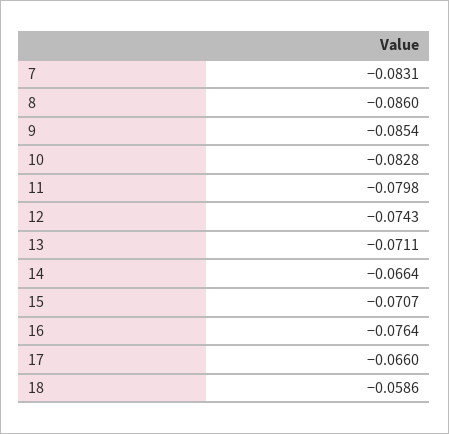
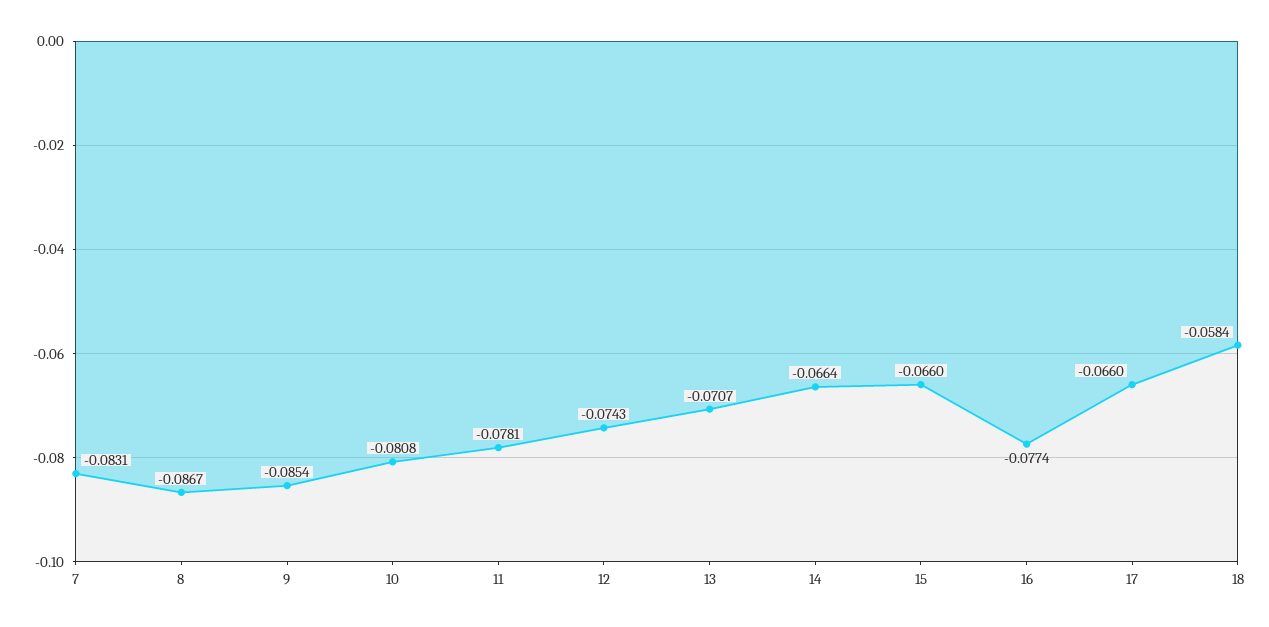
  {
    "7": -0.0831,
-   "8": -0.086,
+   "8": -0.0867,
    "9": -0.0854,
-   "10": -0.0828,
+   "10": -0.0808,
-   "11": -0.0798,
+   "11": -0.0781,
    "12": -0.0743,
-   "13": -0.0711,
+   "13": -0.0707,
    "14": -0.0664,
-   "15": -0.0707,
+   "15": -0.066,
-   "16": -0.0764,
+   "16": -0.0774,
    "17": -0.066,
-   "18": -0.0586
+   "18": -0.0584
  }

